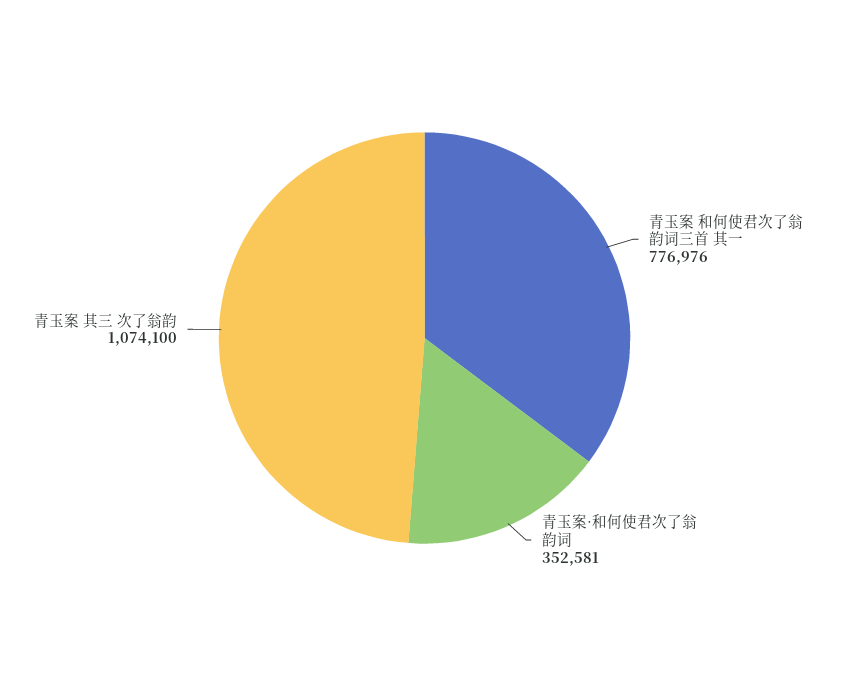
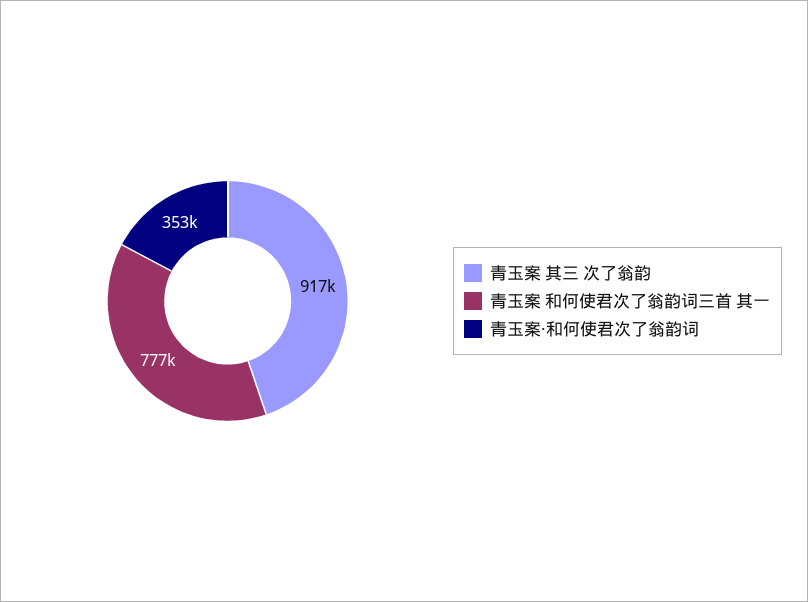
  {
    "青玉案 和何使君次了翁韵词三首 其一": 776976,
    "青玉案·和何使君次了翁韵词": 352581,
-   "青玉案 其三 次了翁韵": 1074100
+   "青玉案 其三 次了翁韵": 917000
  }

